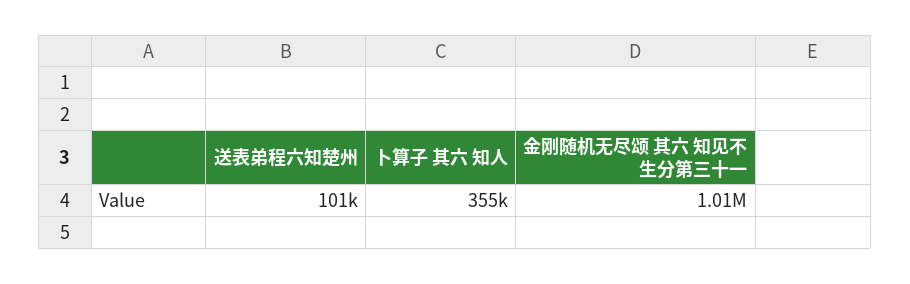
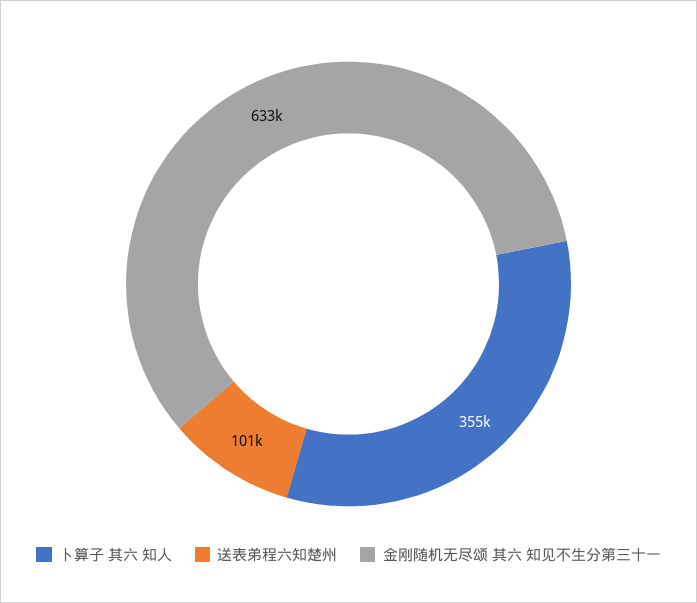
  {
    "送表弟程六知楚州": 101000,
    "卜算子 其六 知人": 355000,
-   "金刚随机无尽颂 其六 知见不生分第三十一": 1010000
+   "金刚随机无尽颂 其六 知见不生分第三十一": 633000
  }

